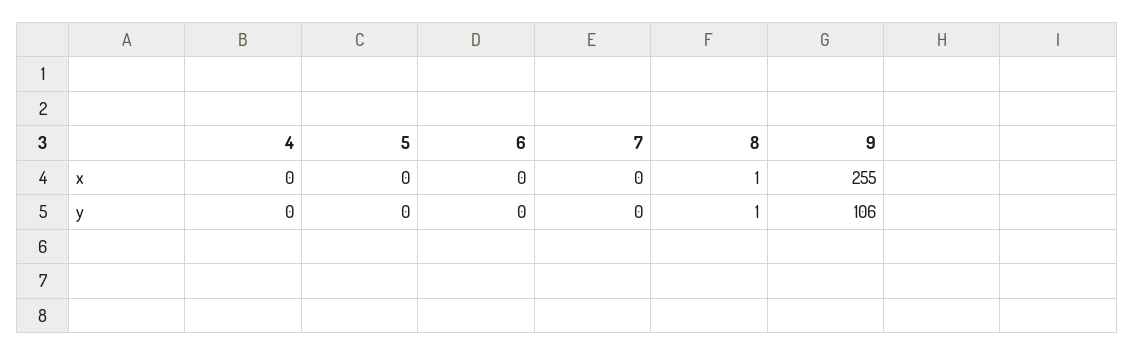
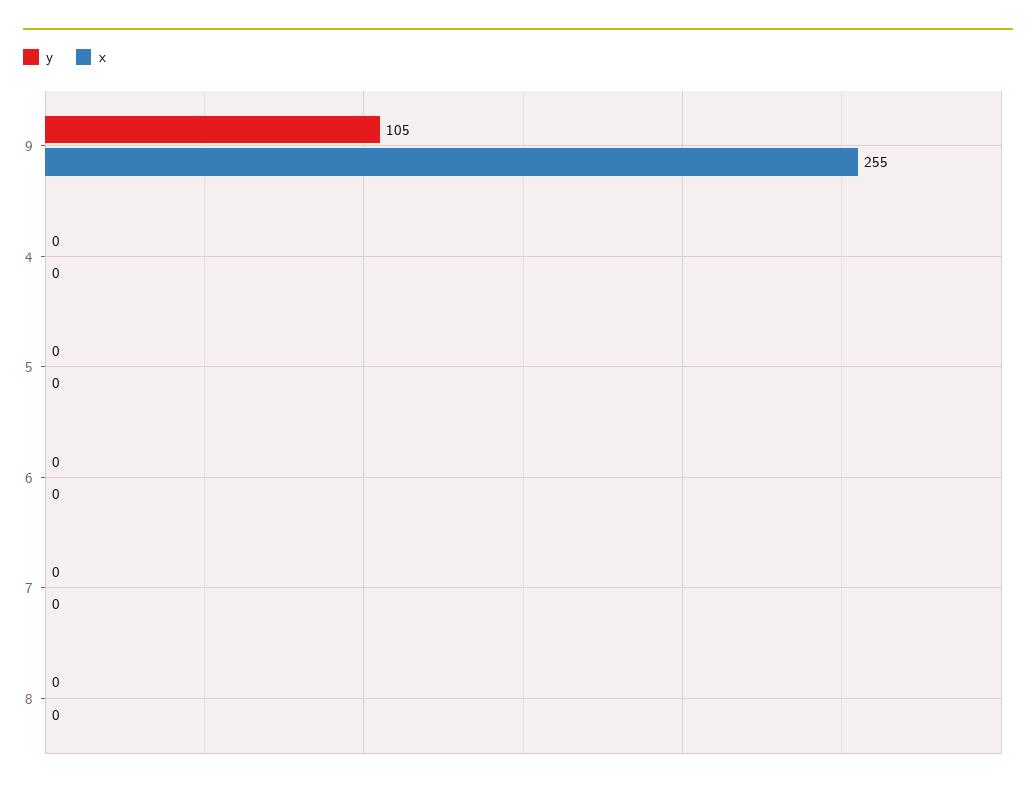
  {
    "x": {
      "4": 0,
      "5": 0,
      "6": 0,
      "7": 0,
-     "8": 1,
+     "8": 0,
      "9": 255
    },
    "y": {
      "4": 0,
      "5": 0,
      "6": 0,
      "7": 0,
-     "8": 1,
+     "8": 0,
-     "9": 106
+     "9": 105
    }
  }

